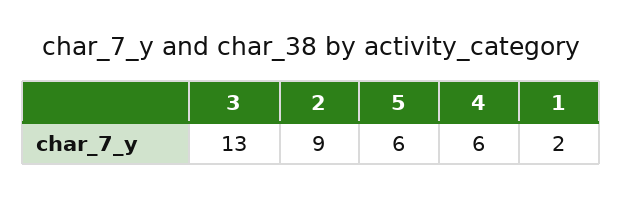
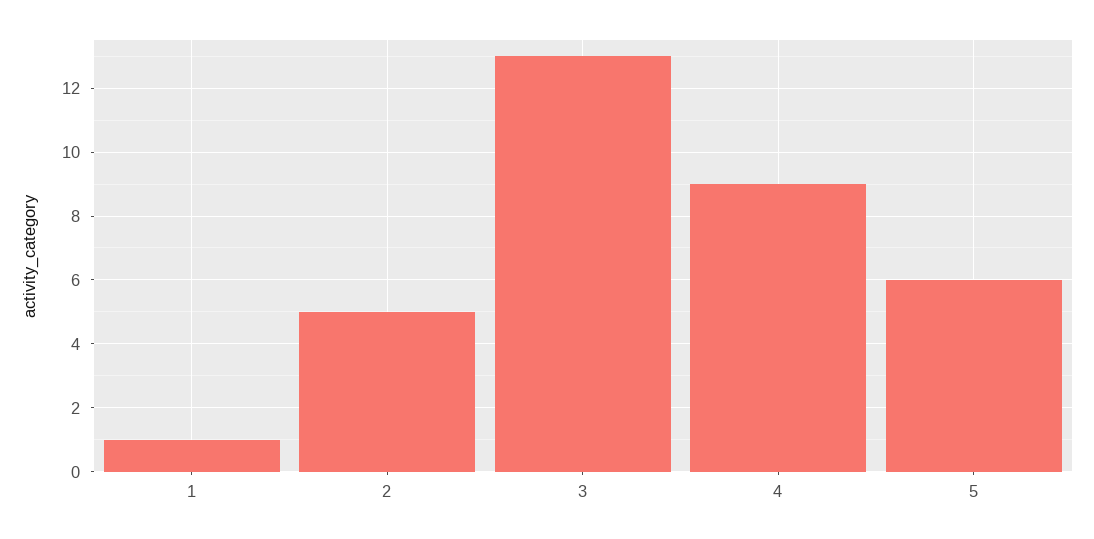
  {
    "3": 13,
-   "2": 9,
+   "2": 5,
    "5": 6,
-   "4": 6,
+   "4": 9,
-   "1": 2
+   "1": 1
  }

